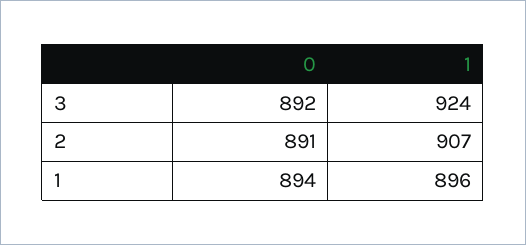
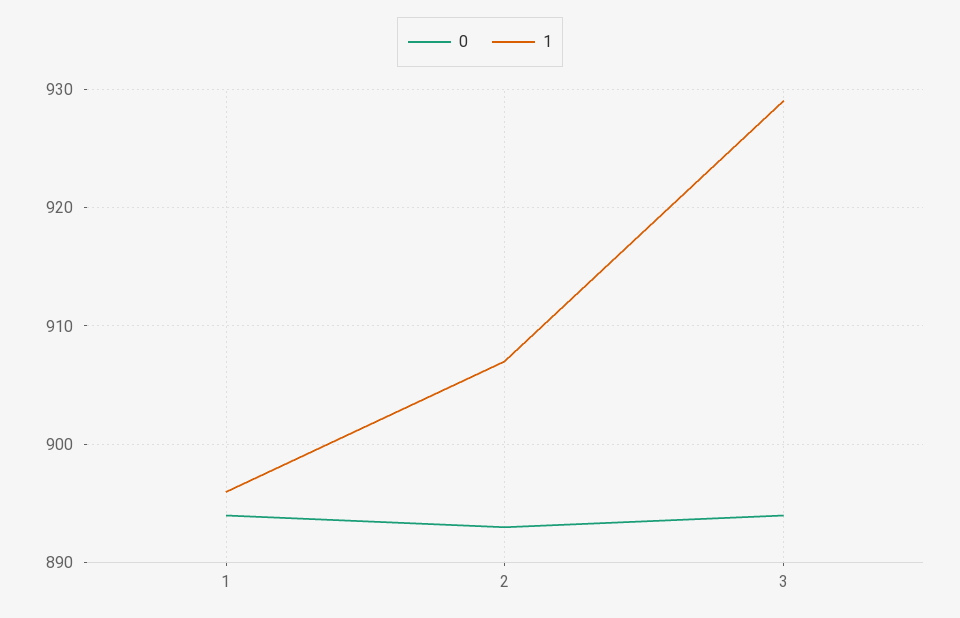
  {
    "0": {
-     "3": 892,
+     "3": 894,
-     "2": 891,
+     "2": 893,
      "1": 894
    },
    "1": {
-     "3": 924,
+     "3": 929,
      "2": 907,
      "1": 896
    }
  }

